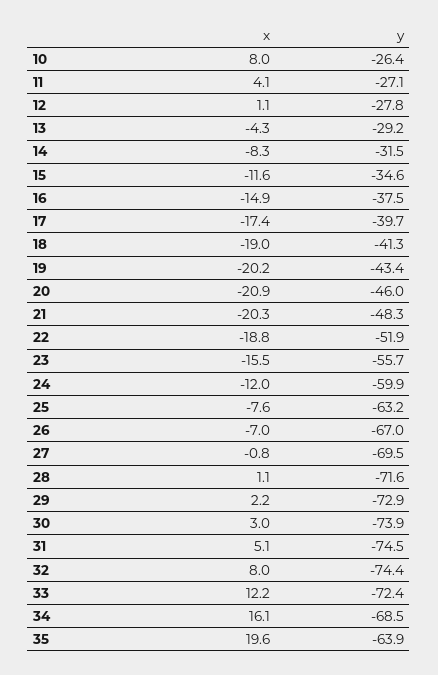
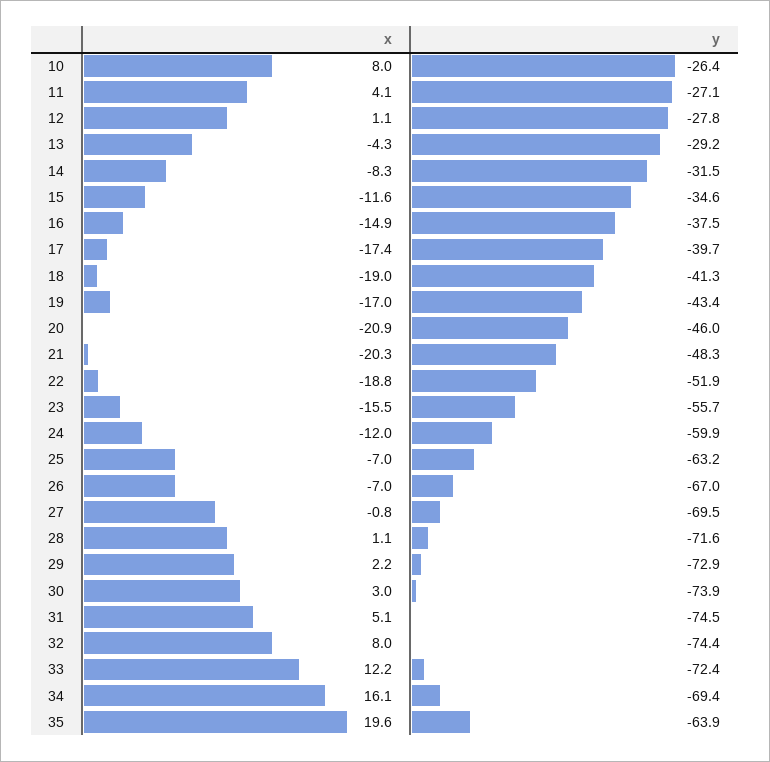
  {
    "x": {
      "10": 8,
      "11": 4.1,
      "12": 1.1,
      "13": -4.3,
      "14": -8.3,
      "15": -11.6,
      "16": -14.9,
      "17": -17.4,
      "18": -19,
-     "19": -20.2,
+     "19": -17,
      "20": -20.9,
      "21": -20.3,
      "22": -18.8,
      "23": -15.5,
      "24": -12,
-     "25": -7.6,
+     "25": -7,
      "26": -7,
      "27": -0.8,
      "28": 1.1,
      "29": 2.2,
      "30": 3,
      "31": 5.1,
      "32": 8,
      "33": 12.2,
      "34": 16.1,
      "35": 19.6
    },
    "y": {
      "10": -26.4,
      "11": -27.1,
      "12": -27.8,
      "13": -29.2,
      "14": -31.5,
      "15": -34.6,
      "16": -37.5,
      "17": -39.7,
      "18": -41.3,
      "19": -43.4,
      "20": -46,
      "21": -48.3,
      "22": -51.9,
      "23": -55.7,
      "24": -59.9,
      "25": -63.2,
      "26": -67,
      "27": -69.5,
      "28": -71.6,
      "29": -72.9,
      "30": -73.9,
      "31": -74.5,
      "32": -74.4,
      "33": -72.4,
-     "34": -68.5,
+     "34": -69.4,
      "35": -63.9
    }
  }

